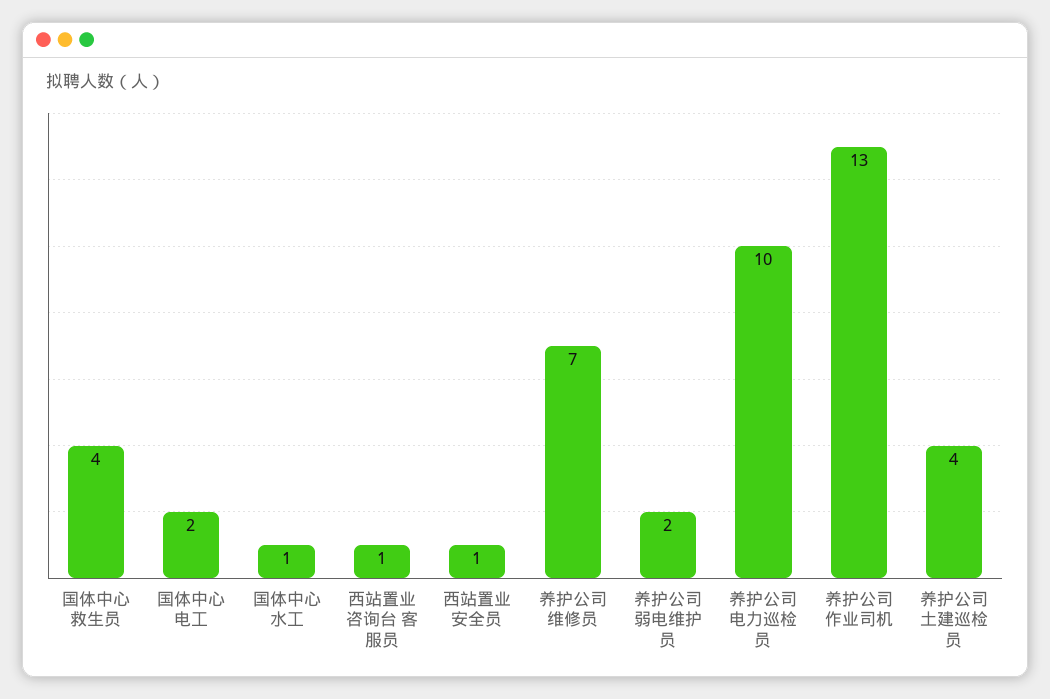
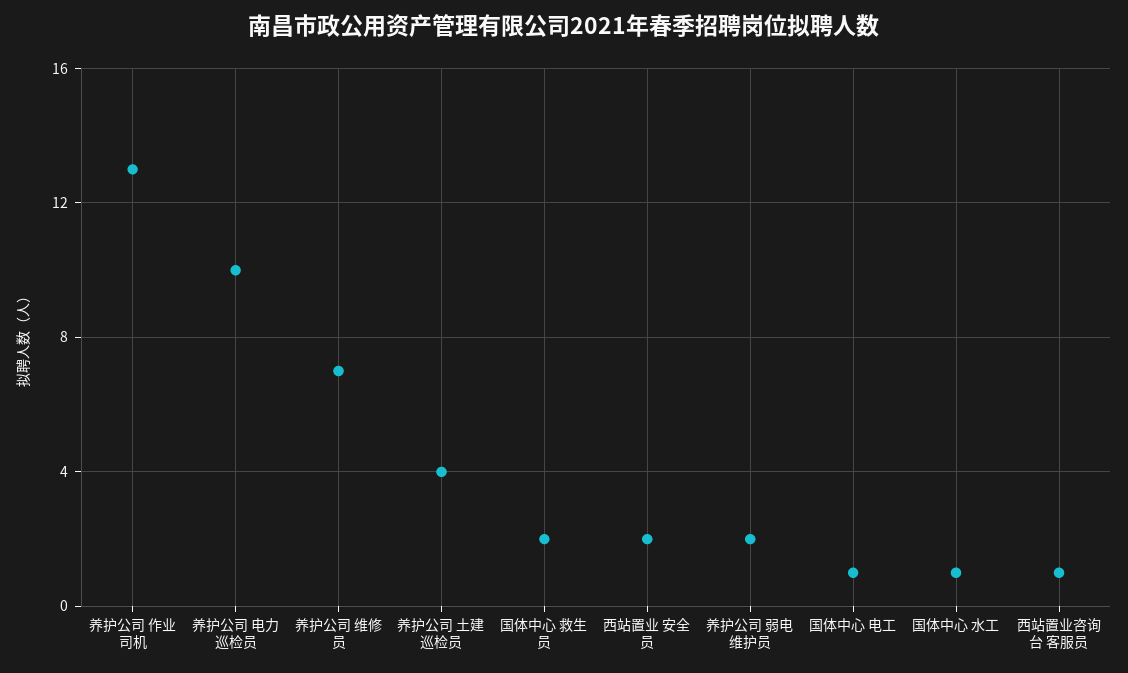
  {
-   "国体中心 救生员": 4,
+   "国体中心 救生员": 2,
-   "国体中心 电工": 2,
+   "国体中心 电工": 1,
    "国体中心 水工": 1,
    "西站置业咨询台 客服员": 1,
-   "西站置业 安全员": 1,
+   "西站置业 安全员": 2,
    "养护公司 维修员": 7,
    "养护公司 弱电维护员": 2,
    "养护公司 电力巡检员": 10,
    "养护公司 作业司机": 13,
    "养护公司 土建巡检员": 4
  }

